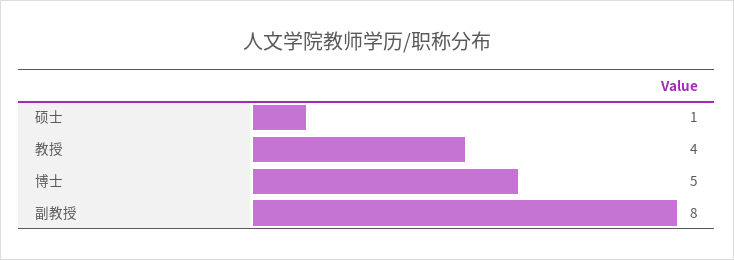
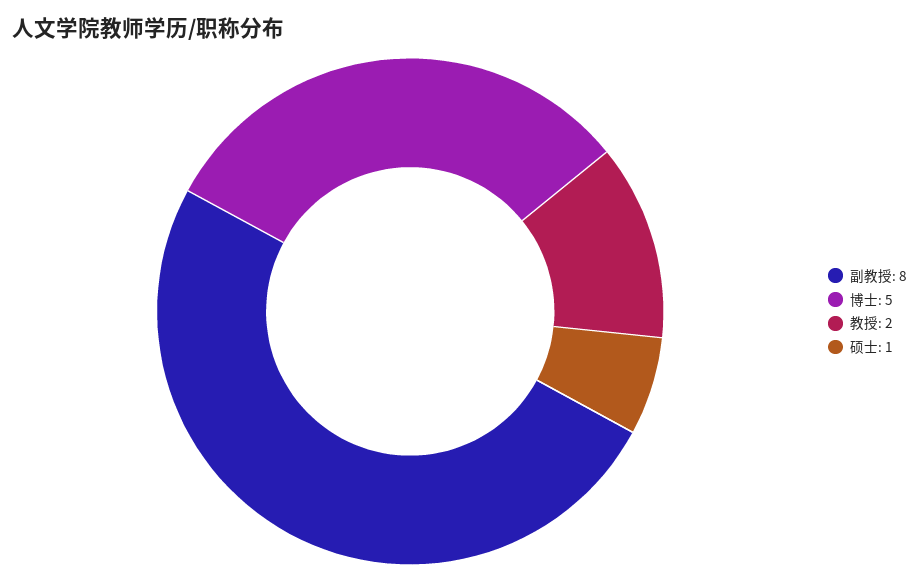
  {
    "硕士": 1,
-   "教授": 4,
+   "教授": 2,
    "博士": 5,
    "副教授": 8
  }

